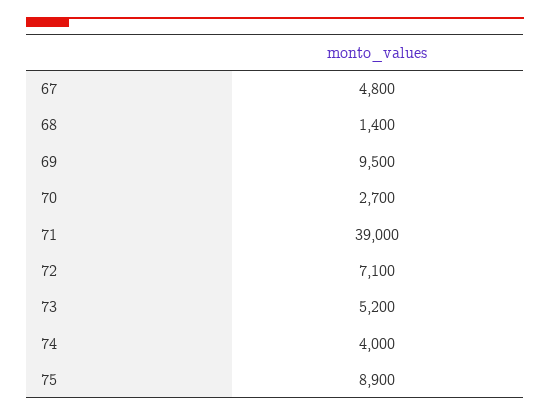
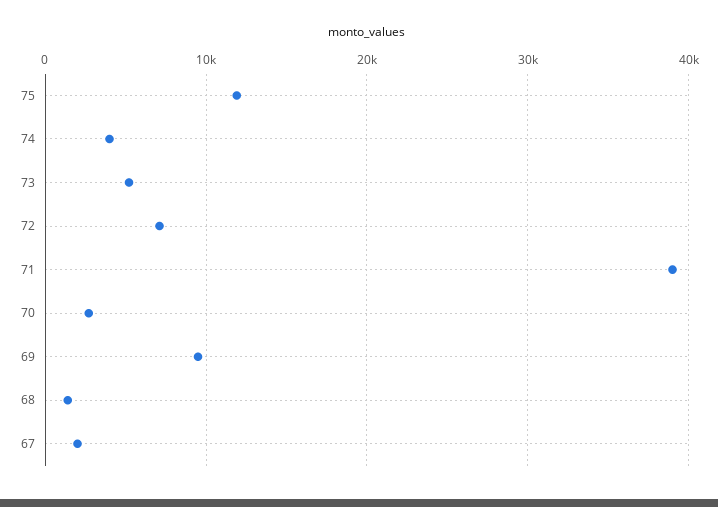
  {
-   "67": 4800,
+   "67": 2000,
    "68": 1400,
    "69": 9500,
    "70": 2700,
    "71": 39000,
    "72": 7100,
    "73": 5200,
    "74": 4000,
-   "75": 8900
+   "75": 12000
  }

